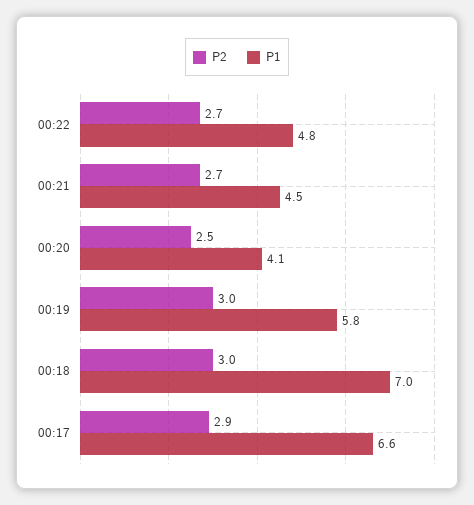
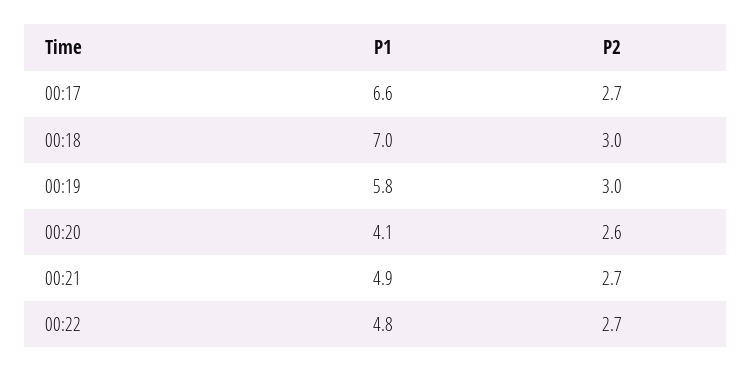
  {
    "P2": {
      "00:22": 2.7,
      "00:21": 2.7,
-     "00:20": 2.5,
+     "00:20": 2.6,
      "00:19": 3,
      "00:18": 3,
-     "00:17": 2.9
+     "00:17": 2.7
    },
    "P1": {
      "00:22": 4.8,
-     "00:21": 4.5,
+     "00:21": 4.9,
      "00:20": 4.1,
      "00:19": 5.8,
      "00:18": 7,
      "00:17": 6.6
    }
  }

